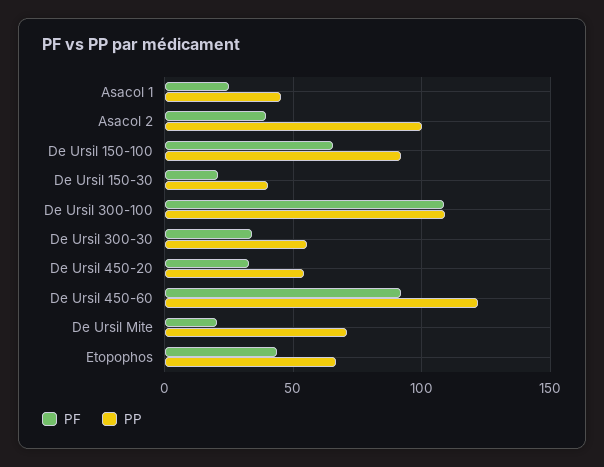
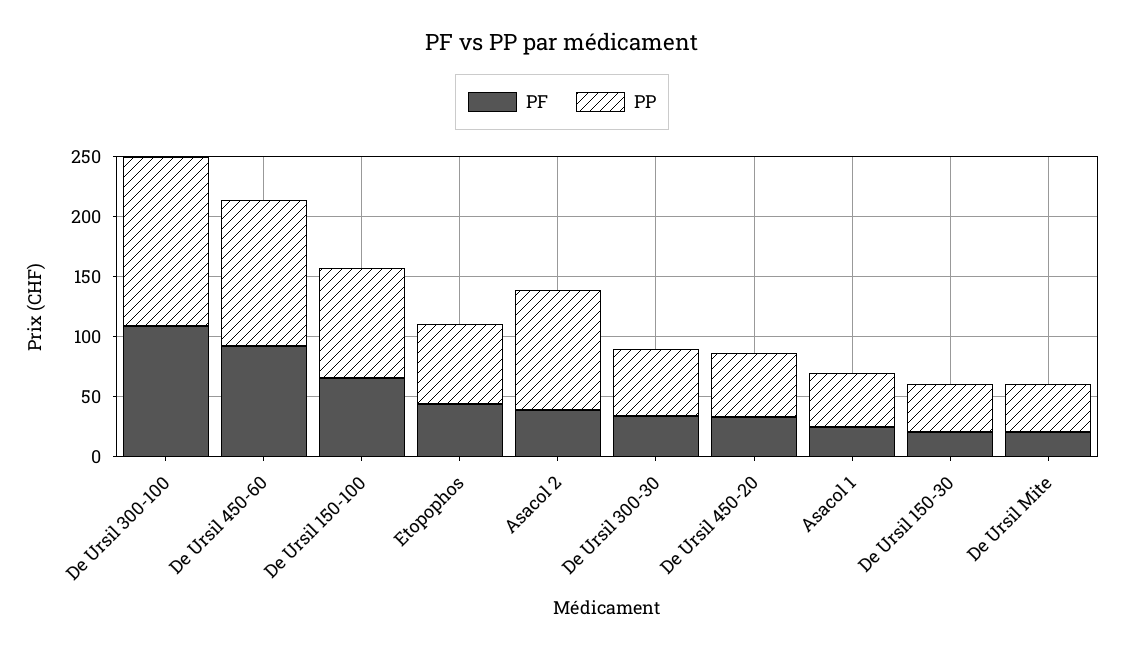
  {
    "PF": {
      "Asacol 1": 25,
      "Asacol 2": 40,
      "De Ursil 150-100": 65,
      "De Ursil 150-30": 20,
      "De Ursil 300-100": 110,
      "De Ursil 300-30": 35,
      "De Ursil 450-20": 35,
      "De Ursil 450-60": 90,
      "De Ursil Mite": 20,
      "Etopophos": 45
    },
    "PP": {
      "Asacol 1": 45,
      "Asacol 2": 100,
      "De Ursil 150-100": 90,
      "De Ursil 150-30": 40,
-     "De Ursil 300-100": 110,
+     "De Ursil 300-100": 140,
      "De Ursil 300-30": 55,
      "De Ursil 450-20": 55,
      "De Ursil 450-60": 120,
-     "De Ursil Mite": 70,
+     "De Ursil Mite": 40,
      "Etopophos": 65
    }
  }

